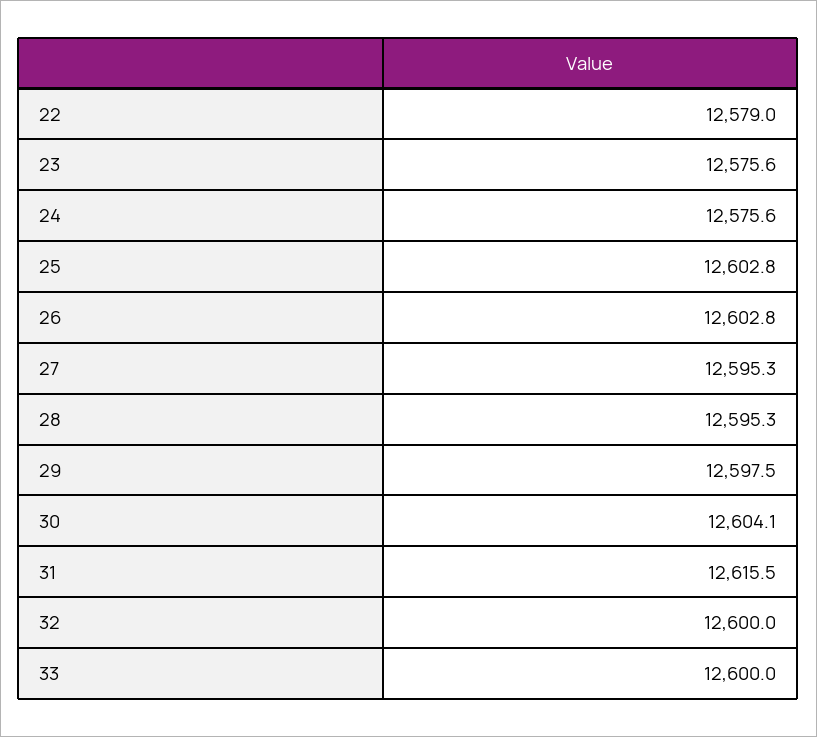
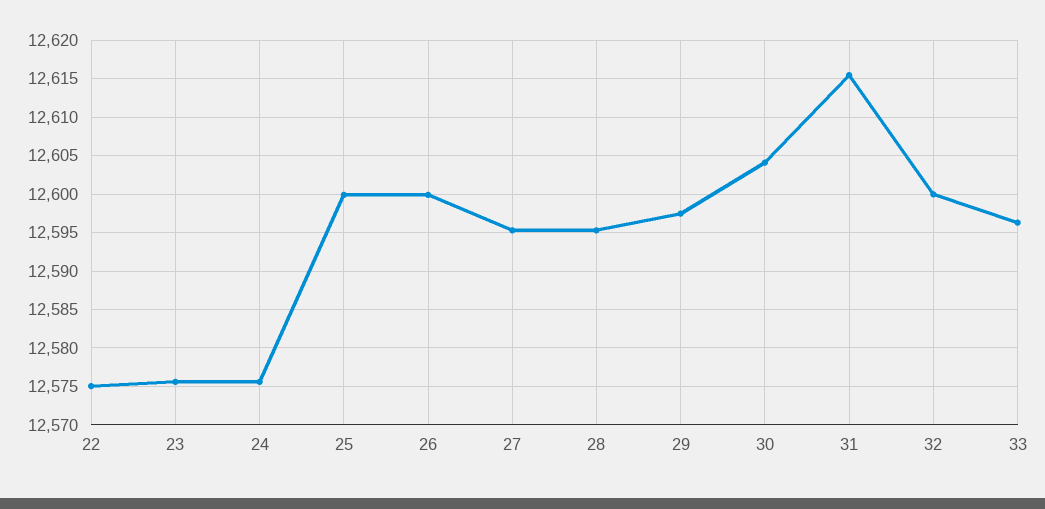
  {
-   "22": 12579,
+   "22": 12575,
    "23": 12575.6,
    "24": 12575.6,
-   "25": 12602.8,
+   "25": 12600,
-   "26": 12602.8,
+   "26": 12600,
    "27": 12595.3,
    "28": 12595.3,
    "29": 12597.5,
    "30": 12604.1,
    "31": 12615.5,
    "32": 12600,
-   "33": 12600
+   "33": 12596
  }

